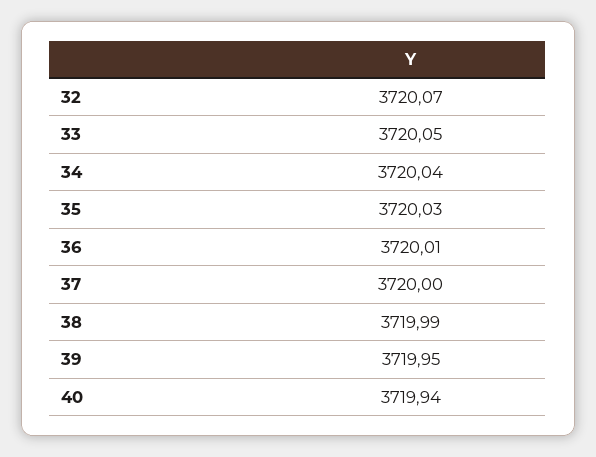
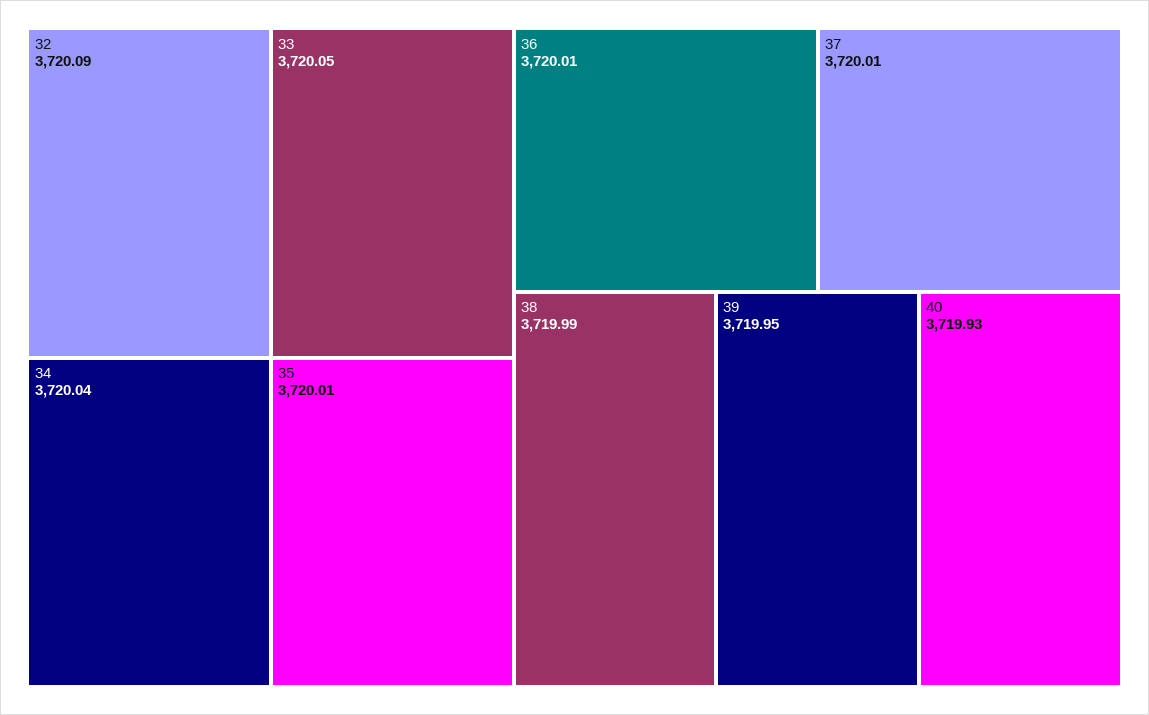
  {
-   "32": 3720.07,
+   "32": 3720.09,
    "33": 3720.05,
    "34": 3720.04,
-   "35": 3720.03,
+   "35": 3720.01,
    "36": 3720.01,
-   "37": 3720,
+   "37": 3720.01,
    "38": 3719.99,
    "39": 3719.95,
-   "40": 3719.94
+   "40": 3719.93
  }

